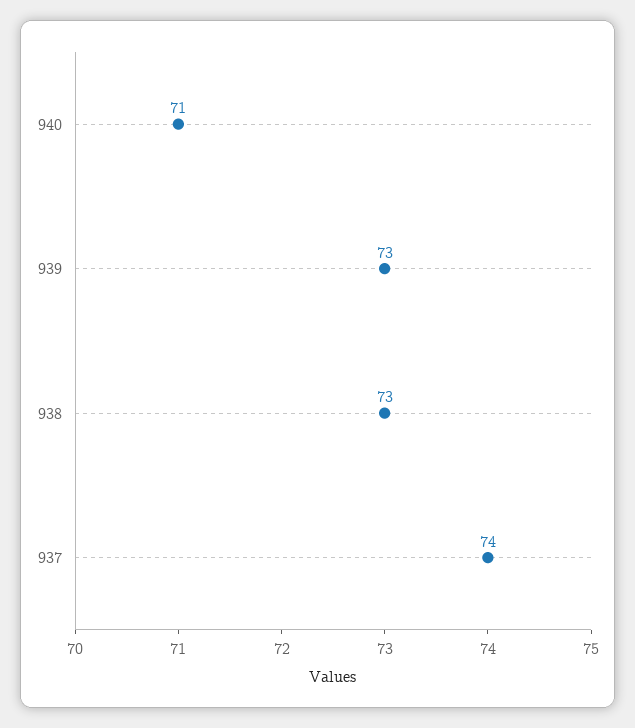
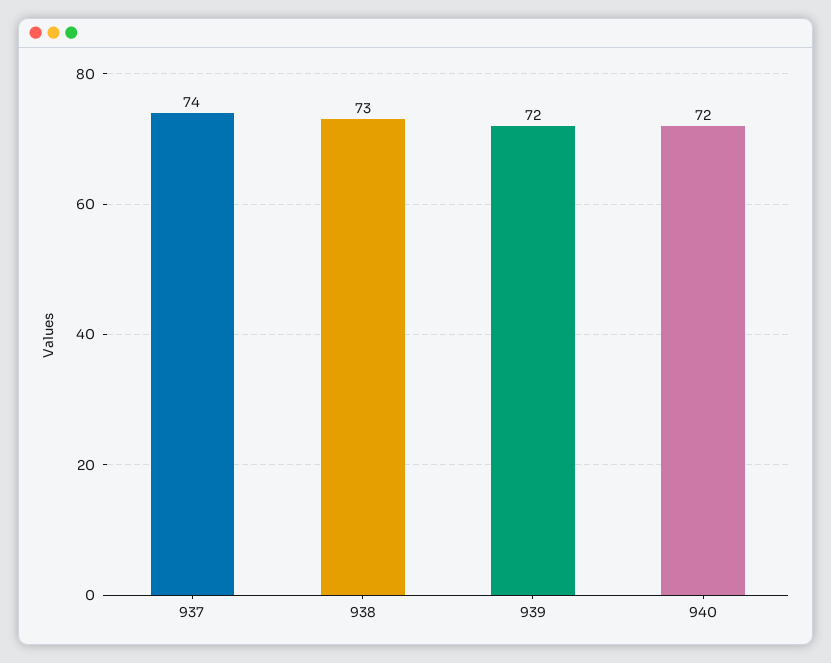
  {
-   "940": 71,
+   "940": 72,
-   "939": 73,
+   "939": 72,
    "938": 73,
    "937": 74
  }

